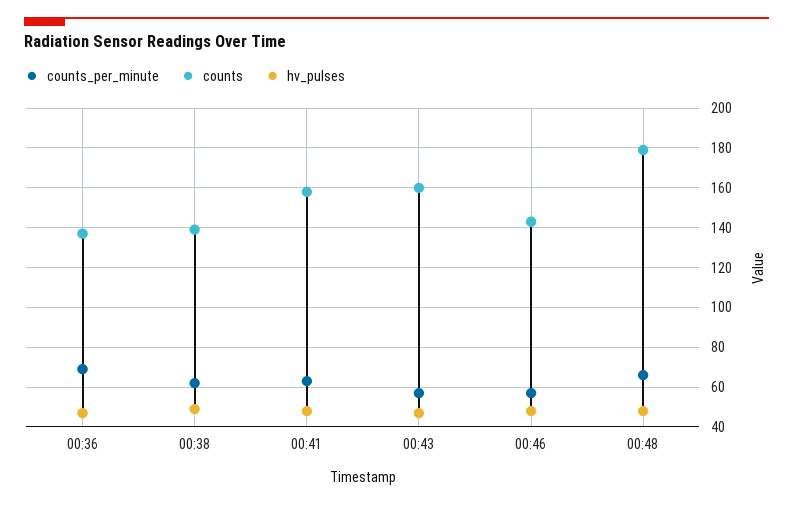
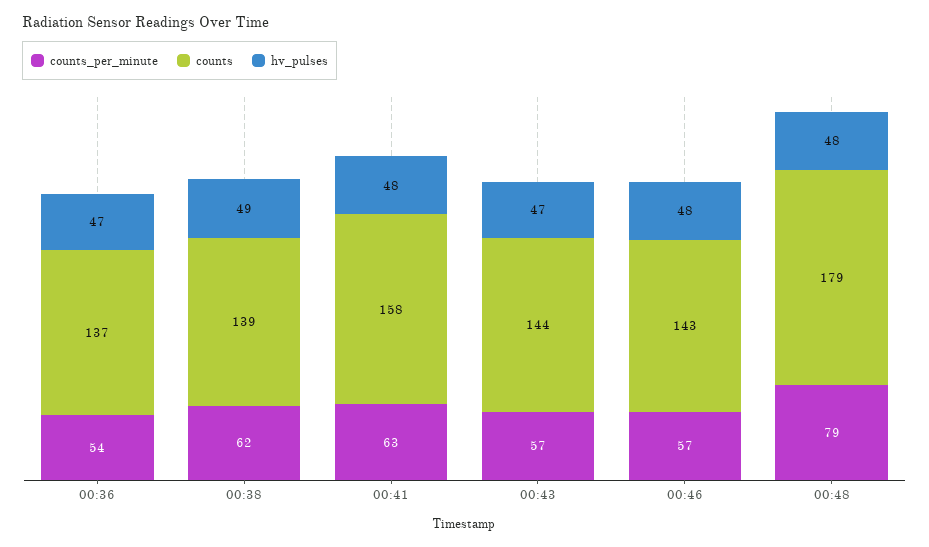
  {
    "counts_per_minute": {
-     "00:36": 70,
+     "00:36": 54,
      "00:38": 62,
      "00:41": 63,
      "00:43": 57,
      "00:46": 57,
-     "00:48": 65
+     "00:48": 79
    },
    "counts": {
      "00:36": 137,
      "00:38": 139,
      "00:41": 158,
-     "00:43": 160,
+     "00:43": 144,
      "00:46": 143,
      "00:48": 179
    },
    "hv_pulses": {
      "00:36": 47,
      "00:38": 49,
      "00:41": 48,
      "00:43": 47,
      "00:46": 48,
      "00:48": 48
    }
  }

